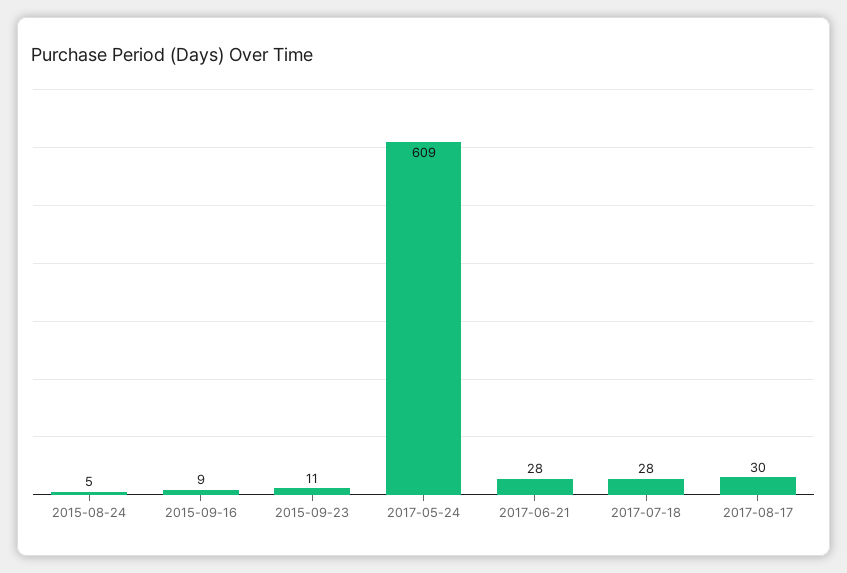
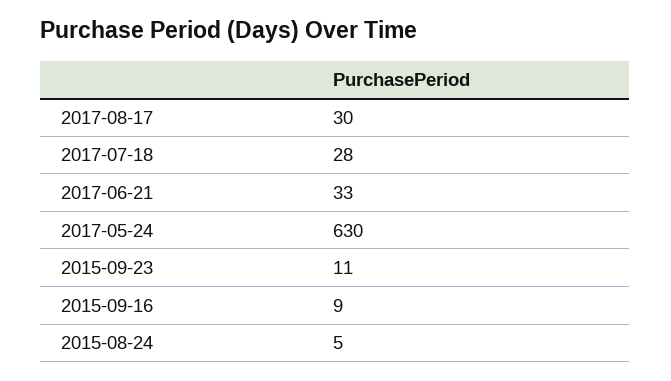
  {
    "2015-08-24": 5,
    "2015-09-16": 9,
    "2015-09-23": 11,
-   "2017-05-24": 609,
+   "2017-05-24": 630,
-   "2017-06-21": 28,
+   "2017-06-21": 33,
    "2017-07-18": 28,
    "2017-08-17": 30
  }

